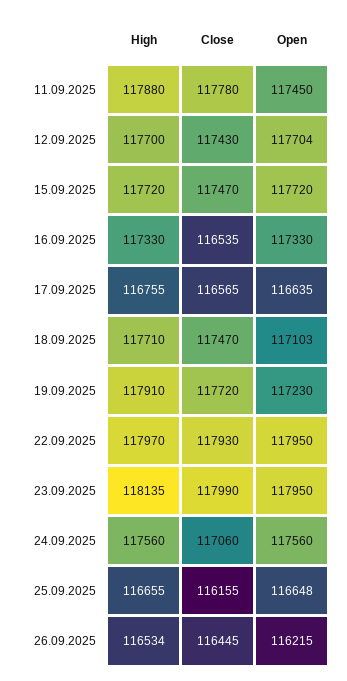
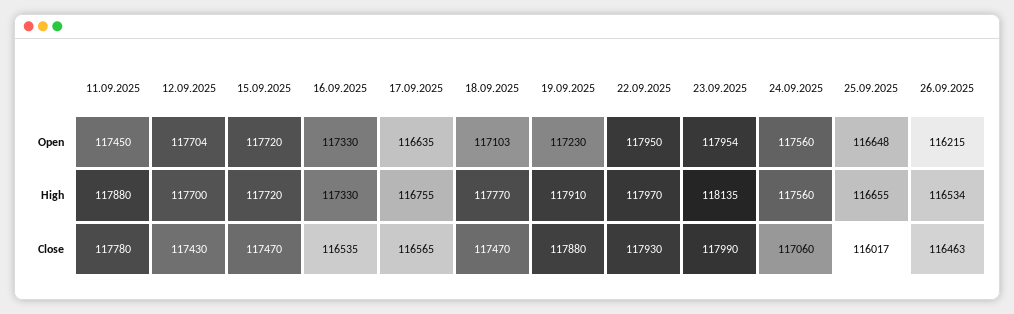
  {
    "High": {
      "11.09.2025": 117880,
      "12.09.2025": 117700,
      "15.09.2025": 117720,
      "16.09.2025": 117330,
      "17.09.2025": 116755,
-     "18.09.2025": 117710,
+     "18.09.2025": 117770,
      "19.09.2025": 117910,
      "22.09.2025": 117970,
      "23.09.2025": 118135,
      "24.09.2025": 117560,
      "25.09.2025": 116655,
      "26.09.2025": 116534
    },
    "Close": {
      "11.09.2025": 117780,
      "12.09.2025": 117430,
      "15.09.2025": 117470,
      "16.09.2025": 116535,
      "17.09.2025": 116565,
      "18.09.2025": 117470,
-     "19.09.2025": 117720,
+     "19.09.2025": 117880,
      "22.09.2025": 117930,
      "23.09.2025": 117990,
      "24.09.2025": 117060,
-     "25.09.2025": 116155,
+     "25.09.2025": 116017,
-     "26.09.2025": 116445
+     "26.09.2025": 116463
    },
    "Open": {
      "11.09.2025": 117450,
      "12.09.2025": 117704,
      "15.09.2025": 117720,
      "16.09.2025": 117330,
      "17.09.2025": 116635,
      "18.09.2025": 117103,
      "19.09.2025": 117230,
      "22.09.2025": 117950,
-     "23.09.2025": 117950,
+     "23.09.2025": 117954,
      "24.09.2025": 117560,
      "25.09.2025": 116648,
      "26.09.2025": 116215
    }
  }

